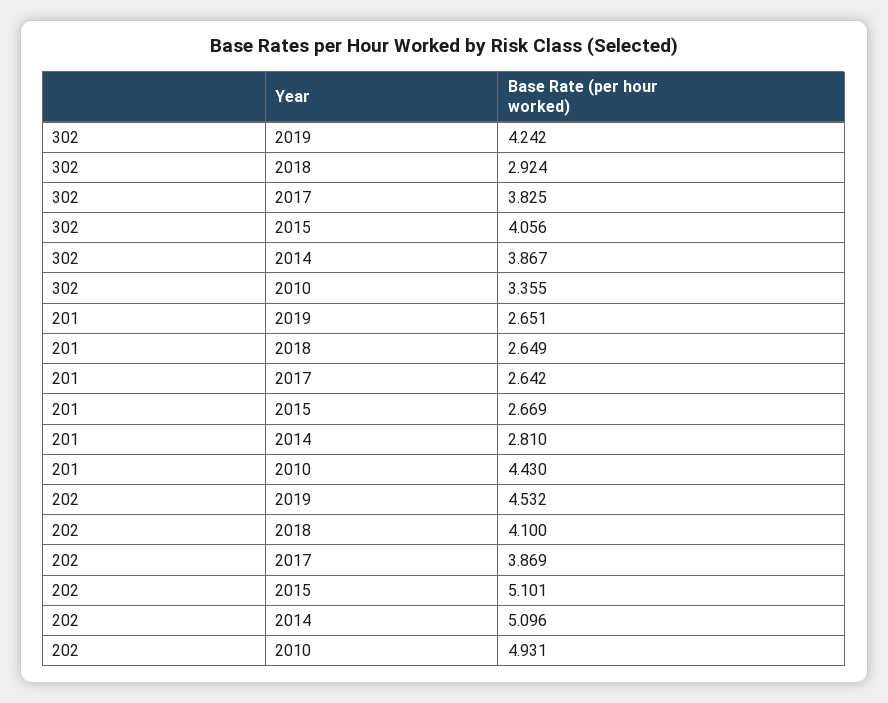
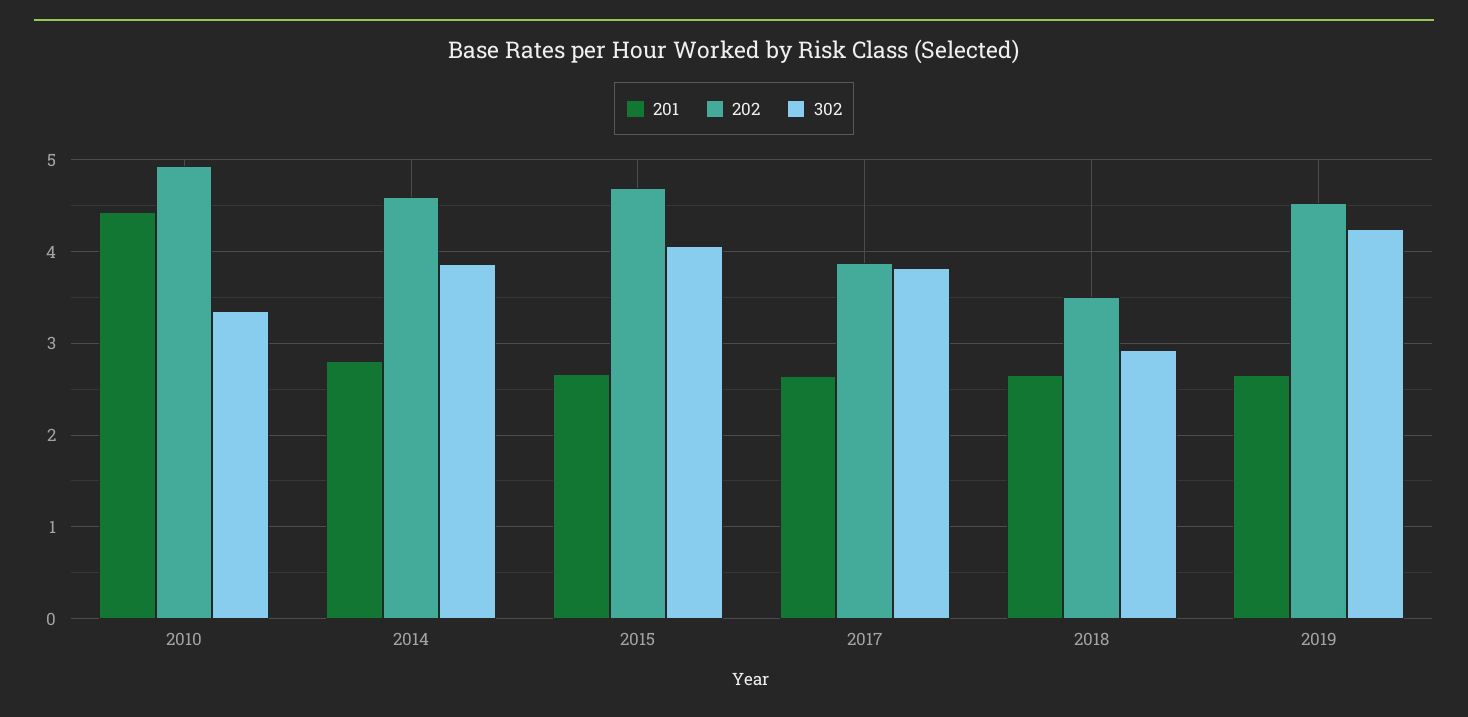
  {
    "302": {
      "2019": 4.242,
      "2018": 2.924,
      "2017": 3.825,
      "2015": 4.056,
      "2014": 3.867,
      "2010": 3.355
    },
    "201": {
      "2019": 2.651,
      "2018": 2.649,
      "2017": 2.642,
      "2015": 2.669,
      "2014": 2.81,
      "2010": 4.43
    },
    "202": {
      "2019": 4.532,
-     "2018": 4.1,
+     "2018": 3.5,
      "2017": 3.869,
-     "2015": 5.101,
+     "2015": 4.7,
-     "2014": 5.096,
+     "2014": 4.6,
      "2010": 4.931
    }
  }

